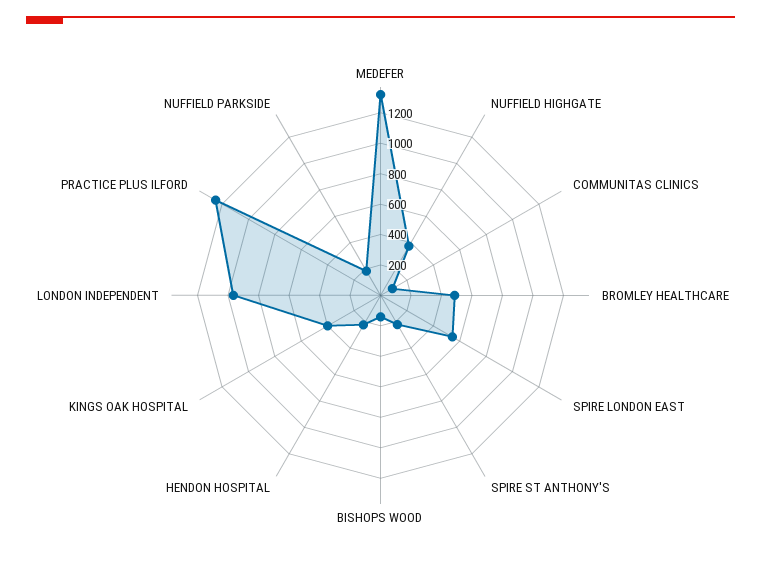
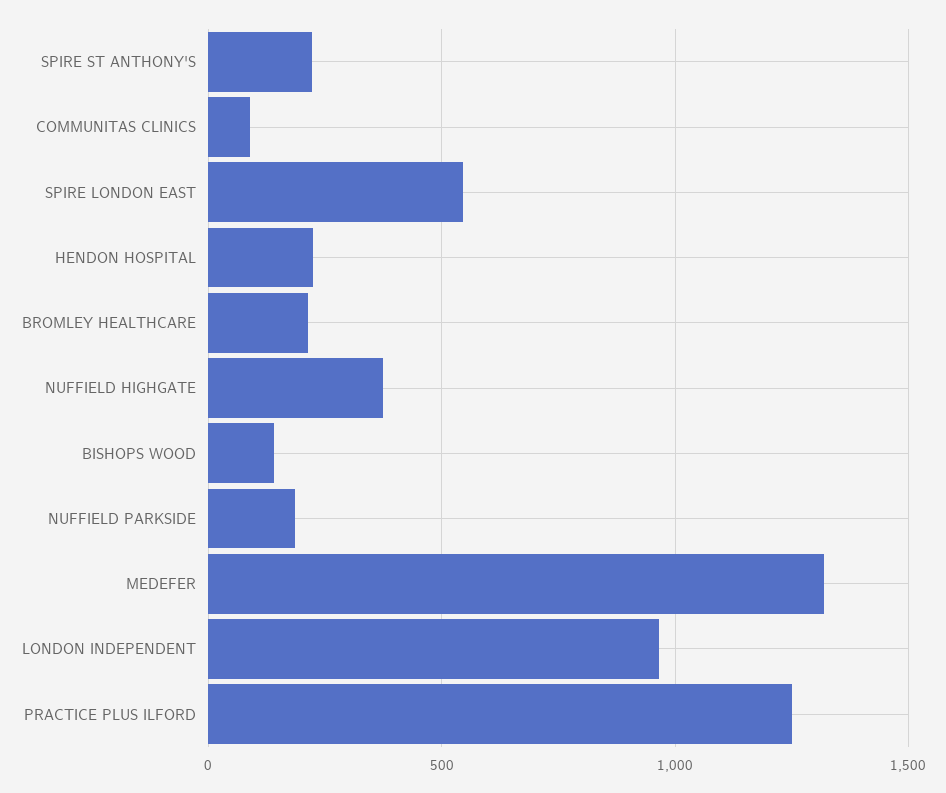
  {
    "MEDEFER": 1300,
    "NUFFIELD HIGHGATE": 350,
    "COMMUNITAS CLINICS": 100,
-   "BROMLEY HEALTHCARE": 500,
+   "BROMLEY HEALTHCARE": 200,
    "SPIRE LONDON EAST": 550,
    "SPIRE ST ANTHONY'S": 200,
    "BISHOPS WOOD": 150,
    "HENDON HOSPITAL": 200,
-   "KINGS OAK HOSPITAL": 400,
    "LONDON INDEPENDENT": 950,
    "PRACTICE PLUS ILFORD": 1250,
    "NUFFIELD PARKSIDE": 200
  }

